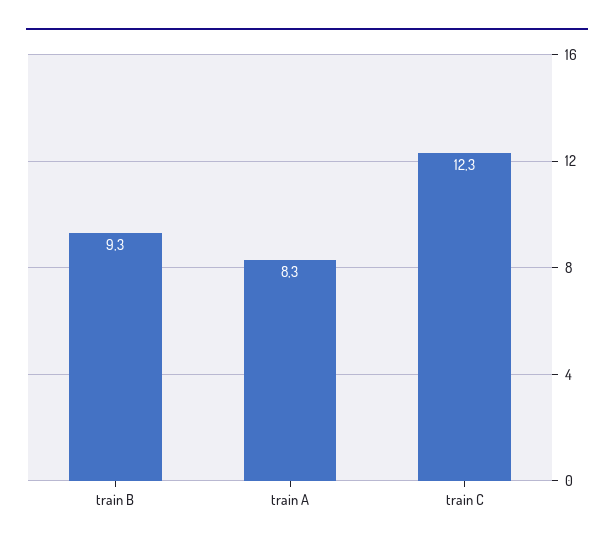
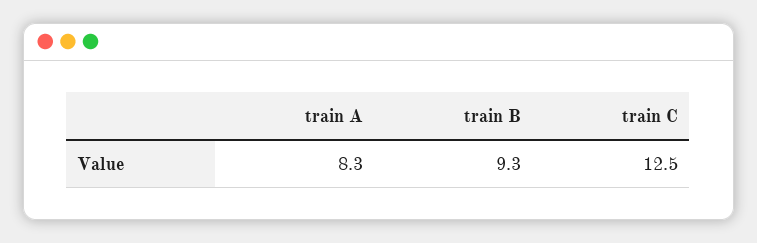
  {
    "train B": 9.3,
    "train A": 8.3,
-   "train C": 12.3
+   "train C": 12.5
  }

